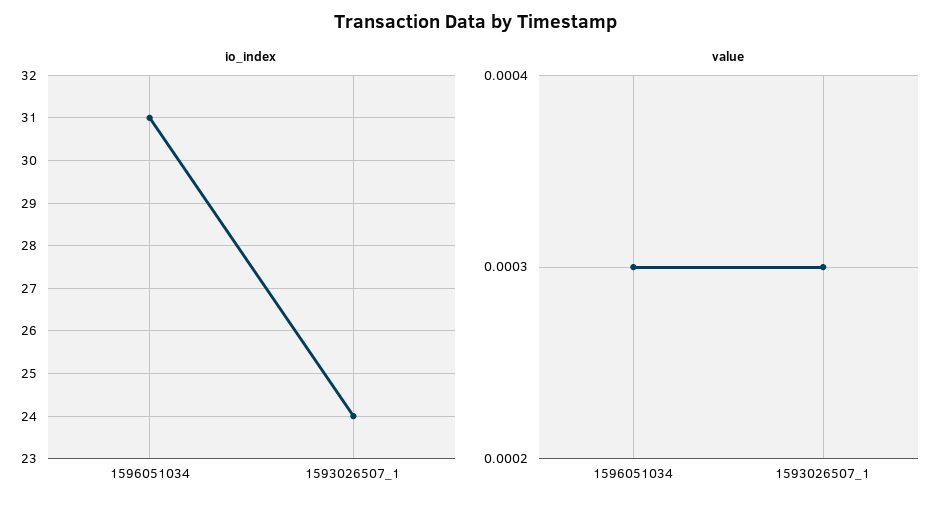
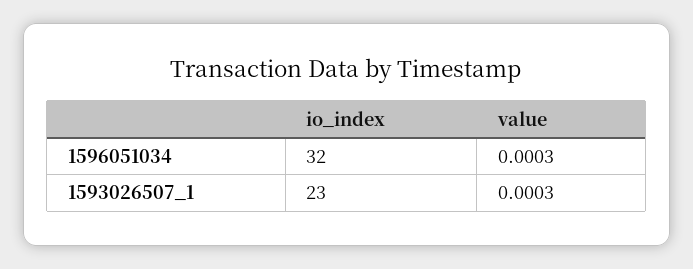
  {
    "io_index": {
-     "1596051034": 31,
+     "1596051034": 32,
-     "1593026507_1": 24
+     "1593026507_1": 23
    },
    "value": {
      "1596051034": 0.0003,
      "1593026507_1": 0.0003
    }
  }

